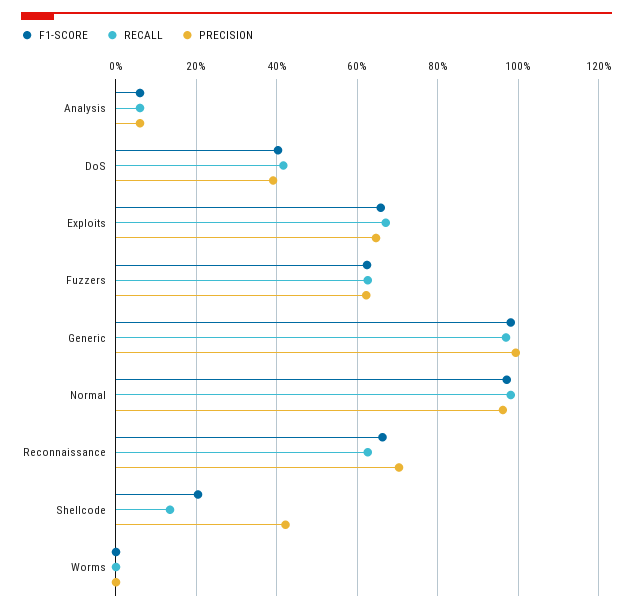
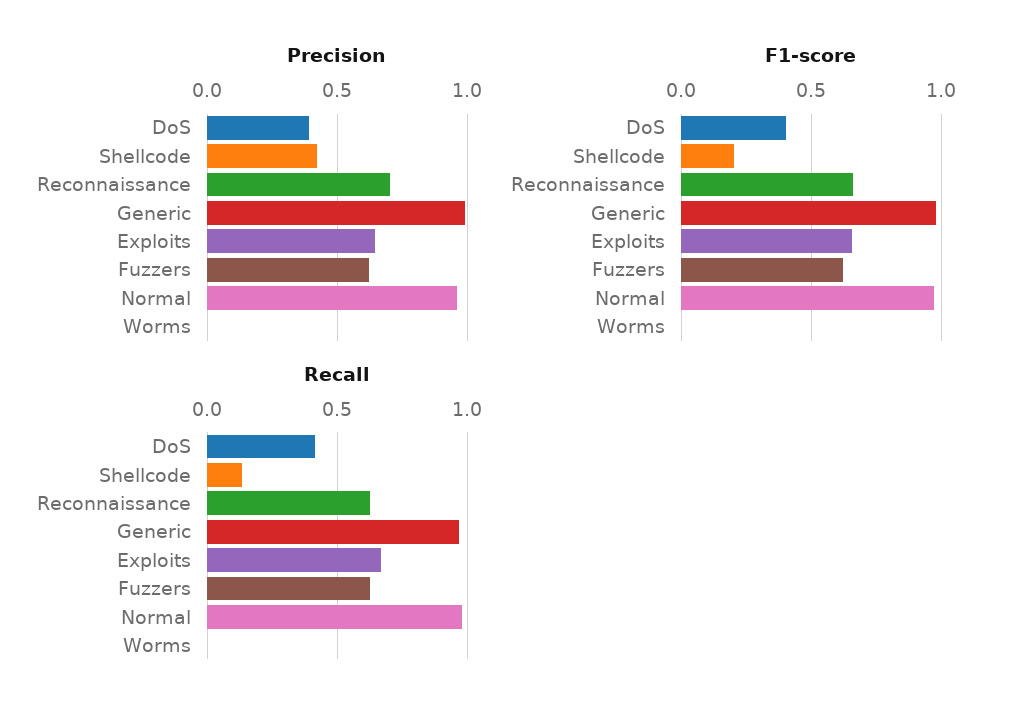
  {
    "F1-SCORE": {
-     "Analysis": 0.06,
      "DoS": 0.4,
      "Exploits": 0.66,
      "Fuzzers": 0.62,
      "Generic": 0.98,
      "Normal": 0.98,
      "Reconnaissance": 0.66,
      "Shellcode": 0.2,
      "Worms": 0
    },
    "RECALL": {
-     "Analysis": 0.06,
      "DoS": 0.42,
      "Exploits": 0.68,
      "Fuzzers": 0.62,
      "Generic": 0.96,
      "Normal": 0.98,
      "Reconnaissance": 0.62,
      "Shellcode": 0.14,
      "Worms": 0
    },
    "PRECISION": {
-     "Analysis": 0.06,
      "DoS": 0.4,
      "Exploits": 0.64,
      "Fuzzers": 0.62,
      "Generic": 1,
      "Normal": 0.96,
      "Reconnaissance": 0.7,
      "Shellcode": 0.42,
      "Worms": 0
    }
  }

